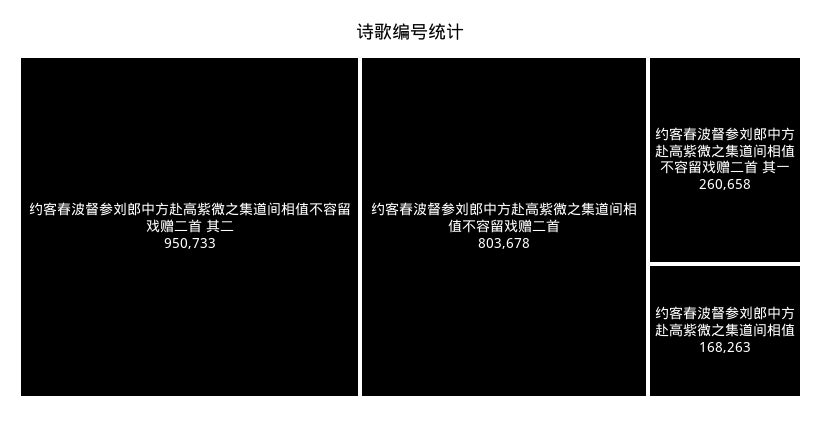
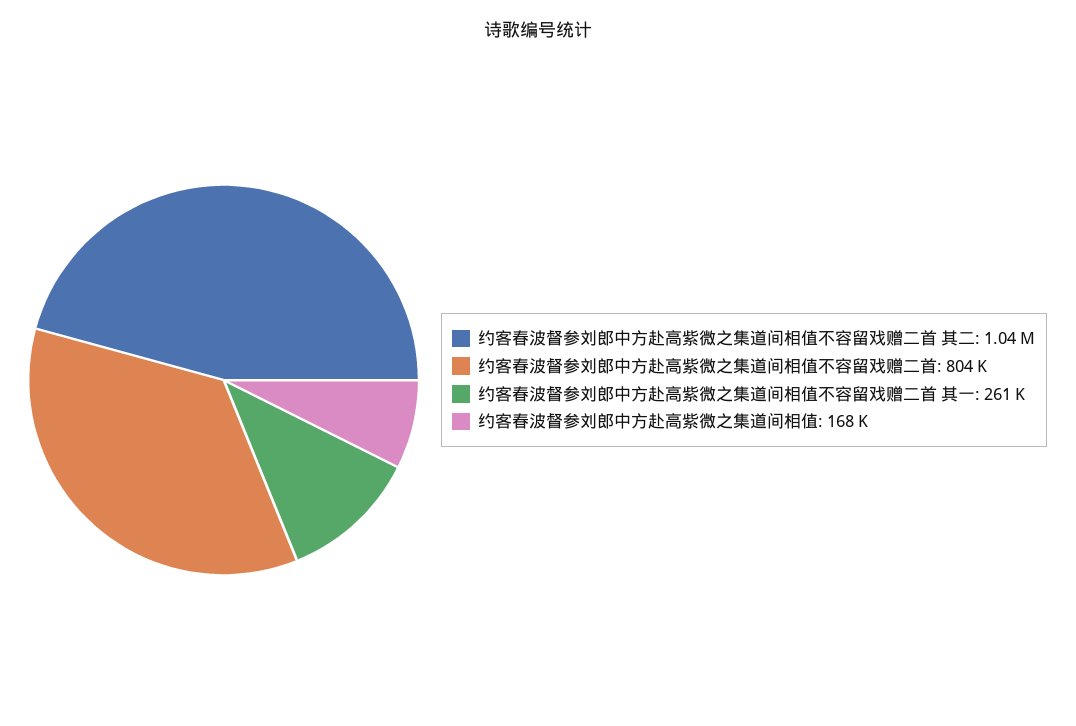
  {
-   "约客春波督参刘郎中方赴高紫微之集道间相值不容留戏赠二首 其二": 950733,
+   "约客春波督参刘郎中方赴高紫微之集道间相值不容留戏赠二首 其二": 1040000,
    "约客春波督参刘郎中方赴高紫微之集道间相值不容留戏赠二首": 803678,
    "约客春波督参刘郎中方赴高紫微之集道间相值不容留戏赠二首 其一": 260658,
    "约客春波督参刘郎中方赴高紫微之集道间相值": 168263
  }

